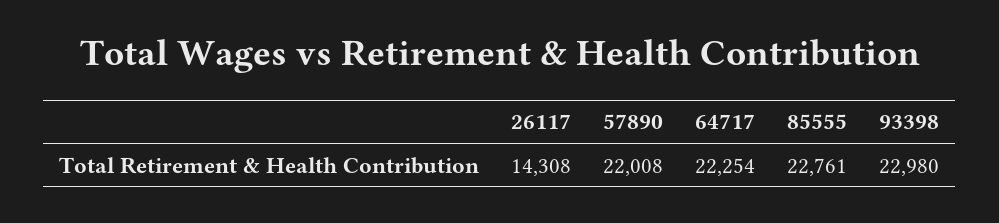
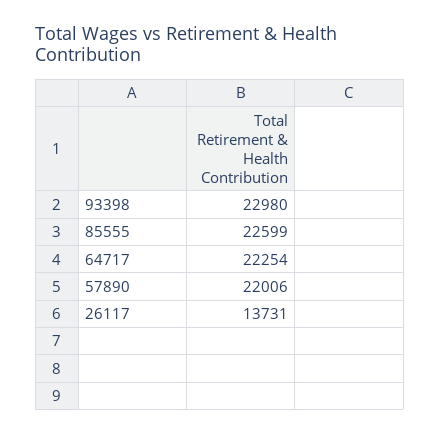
  {
-   "26117": 14308,
+   "26117": 13731,
-   "57890": 22008,
+   "57890": 22006,
    "64717": 22254,
-   "85555": 22761,
+   "85555": 22599,
    "93398": 22980
  }

